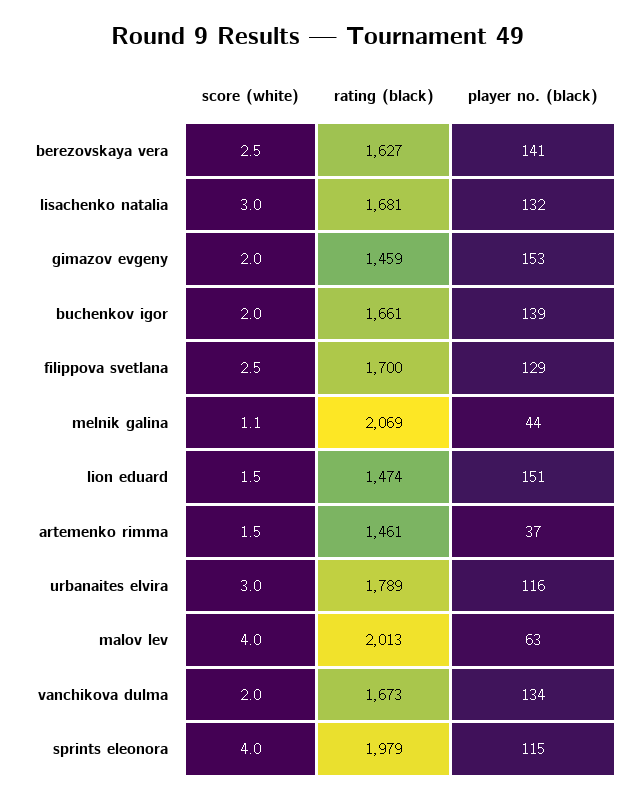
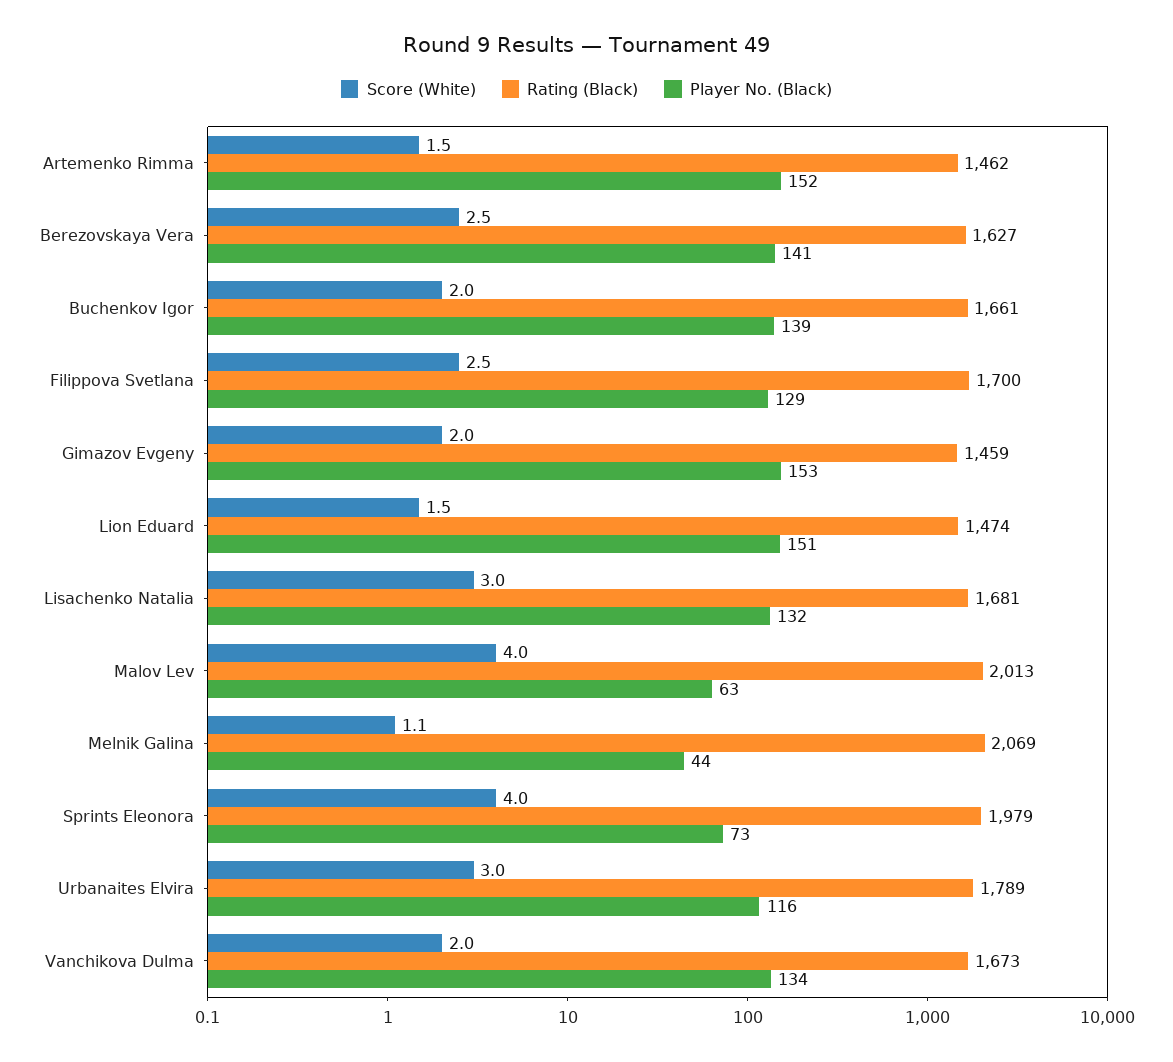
  {
    "score (white)": {
      "berezovskaya vera": 2.5,
      "lisachenko natalia": 3,
      "gimazov evgeny": 2,
      "buchenkov igor": 2,
      "filippova svetlana": 2.5,
      "melnik galina": 1.1,
      "lion eduard": 1.5,
      "artemenko rimma": 1.5,
      "urbanaites elvira": 3,
      "malov lev": 4,
      "vanchikova dulma": 2,
      "sprints eleonora": 4
    },
    "rating (black)": {
      "berezovskaya vera": 1627,
      "lisachenko natalia": 1681,
      "gimazov evgeny": 1459,
      "buchenkov igor": 1661,
      "filippova svetlana": 1700,
      "melnik galina": 2069,
      "lion eduard": 1474,
-     "artemenko rimma": 1461,
+     "artemenko rimma": 1462,
      "urbanaites elvira": 1789,
      "malov lev": 2013,
      "vanchikova dulma": 1673,
      "sprints eleonora": 1979
    },
    "player no. (black)": {
      "berezovskaya vera": 141,
      "lisachenko natalia": 132,
      "gimazov evgeny": 153,
      "buchenkov igor": 139,
      "filippova svetlana": 129,
      "melnik galina": 44,
      "lion eduard": 151,
-     "artemenko rimma": 37,
+     "artemenko rimma": 152,
      "urbanaites elvira": 116,
      "malov lev": 63,
      "vanchikova dulma": 134,
-     "sprints eleonora": 115
+     "sprints eleonora": 73
    }
  }

